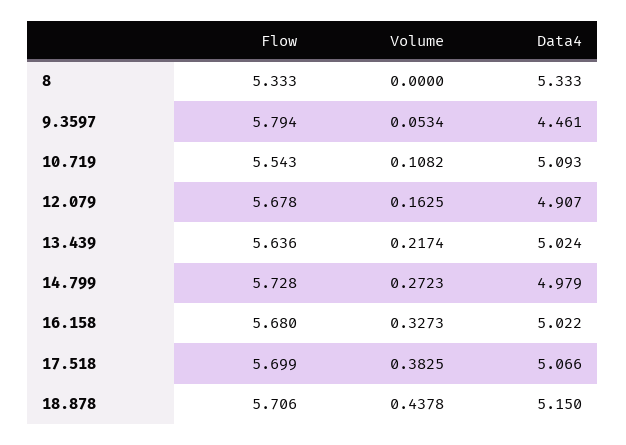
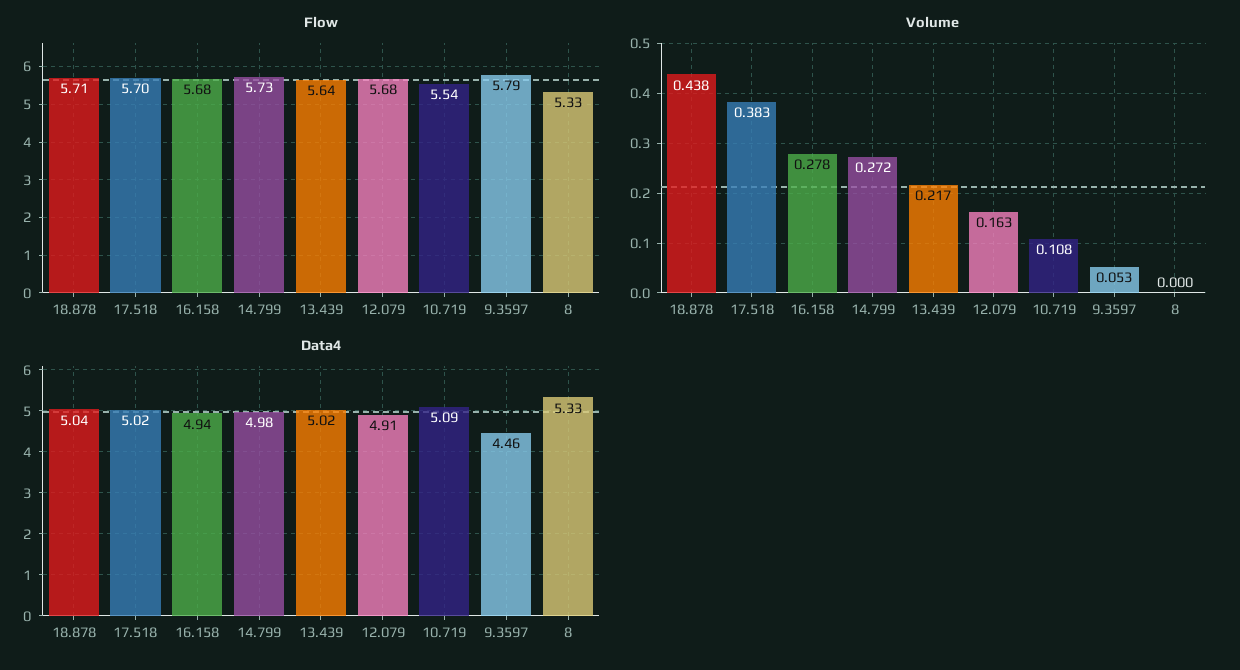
  {
    "Flow": {
      "8": 5.333,
      "9.3597": 5.794,
      "10.719": 5.543,
      "12.079": 5.678,
      "13.439": 5.636,
      "14.799": 5.728,
      "16.158": 5.68,
      "17.518": 5.699,
      "18.878": 5.706
    },
    "Volume": {
      "8": 0,
      "9.3597": 0.0534,
      "10.719": 0.1082,
      "12.079": 0.1625,
      "13.439": 0.2174,
      "14.799": 0.2723,
-     "16.158": 0.3273,
+     "16.158": 0.278,
      "17.518": 0.3825,
      "18.878": 0.4378
    },
    "Data4": {
      "8": 5.333,
      "9.3597": 4.461,
      "10.719": 5.093,
      "12.079": 4.907,
      "13.439": 5.024,
      "14.799": 4.979,
-     "16.158": 5.022,
+     "16.158": 4.94,
-     "17.518": 5.066,
+     "17.518": 5.02,
-     "18.878": 5.15
+     "18.878": 5.04
    }
  }

